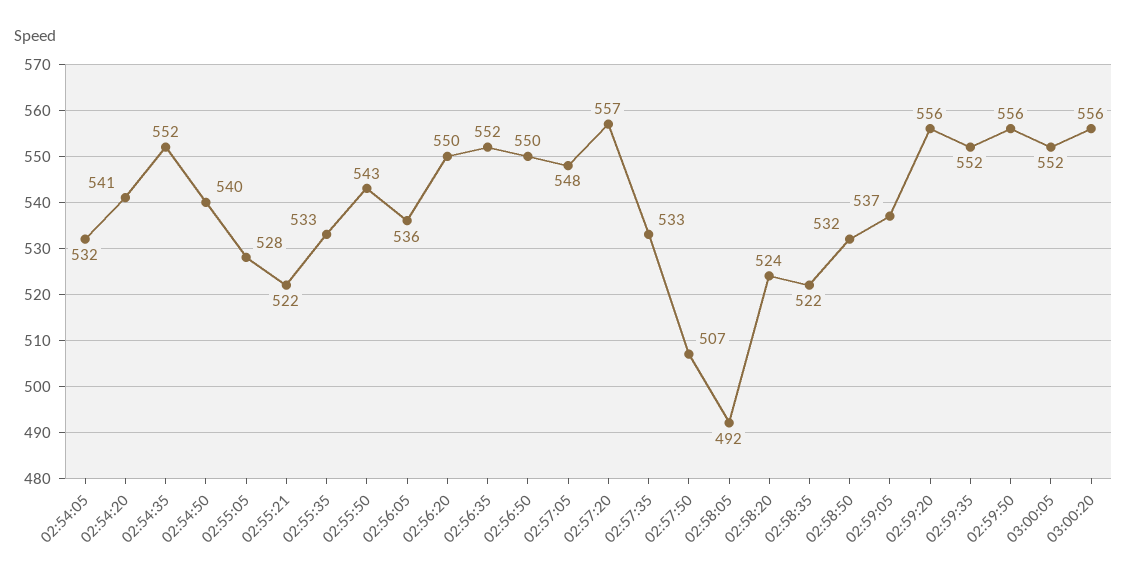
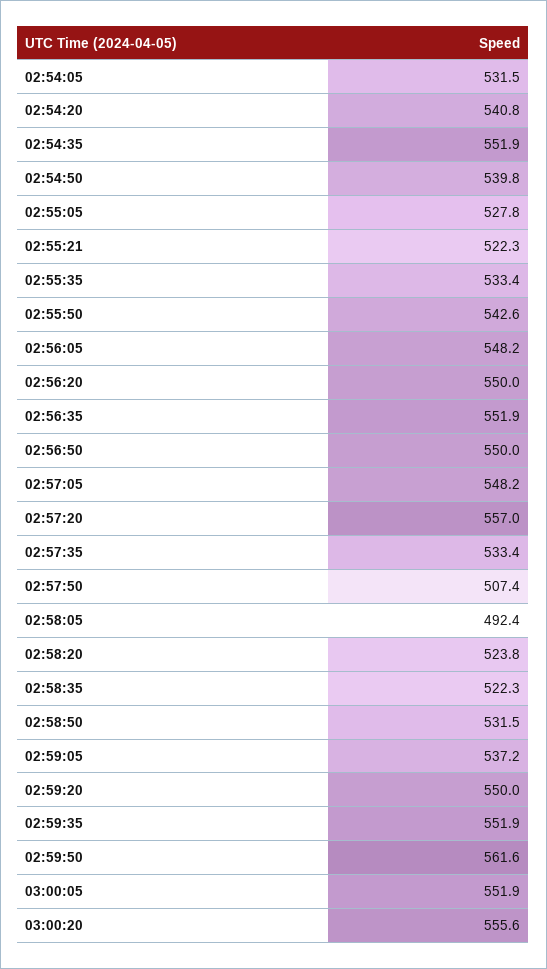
  {
    "02:54:05": 531.5,
    "02:54:20": 540.8,
    "02:54:35": 551.9,
    "02:54:50": 539.8,
    "02:55:05": 527.8,
    "02:55:21": 522.3,
    "02:55:35": 533.4,
    "02:55:50": 542.6,
-   "02:56:05": 536,
+   "02:56:05": 548.2,
    "02:56:20": 550,
    "02:56:35": 551.9,
    "02:56:50": 550,
    "02:57:05": 548.2,
    "02:57:20": 557,
    "02:57:35": 533.4,
    "02:57:50": 507.4,
    "02:58:05": 492.4,
    "02:58:20": 523.8,
    "02:58:35": 522.3,
    "02:58:50": 531.5,
    "02:59:05": 537.2,
-   "02:59:20": 556,
+   "02:59:20": 550,
    "02:59:35": 551.9,
-   "02:59:50": 556,
+   "02:59:50": 561.6,
    "03:00:05": 551.9,
    "03:00:20": 555.6
  }

